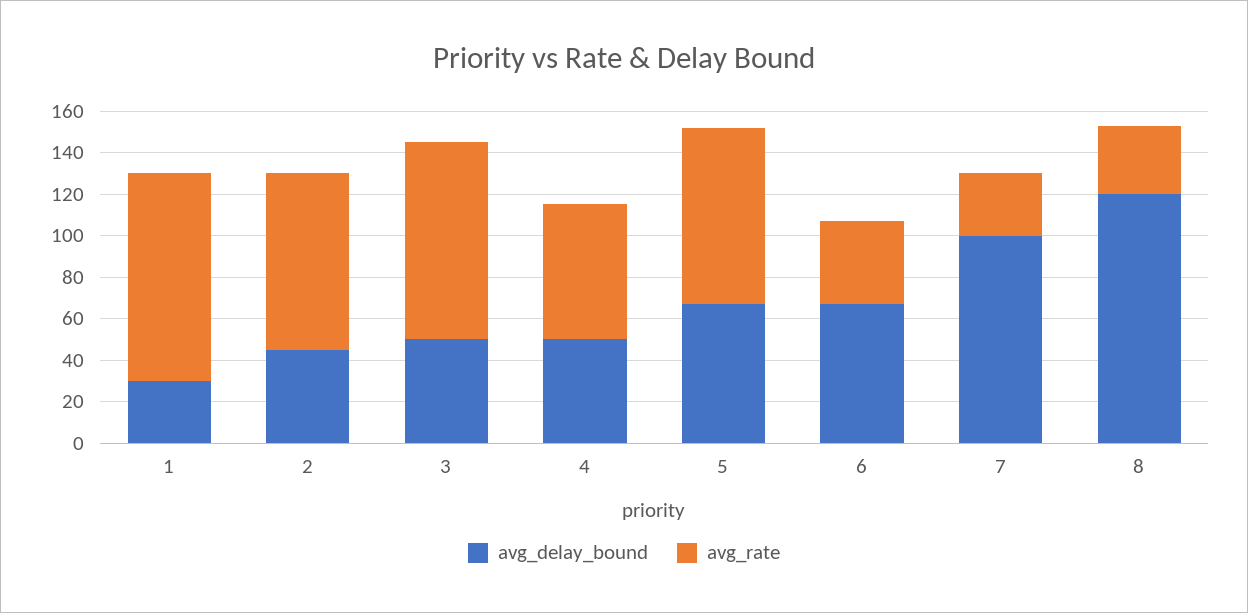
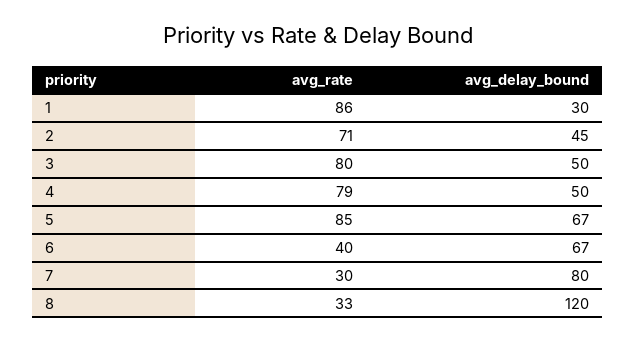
  {
    "avg_delay_bound": {
      "1": 30,
      "2": 45,
      "3": 50,
      "4": 50,
      "5": 67,
      "6": 67,
-     "7": 100,
+     "7": 80,
      "8": 120
    },
    "avg_rate": {
-     "1": 100,
+     "1": 86,
-     "2": 85,
+     "2": 71,
-     "3": 95,
+     "3": 80,
-     "4": 65,
+     "4": 79,
      "5": 85,
      "6": 40,
      "7": 30,
      "8": 33
    }
  }

